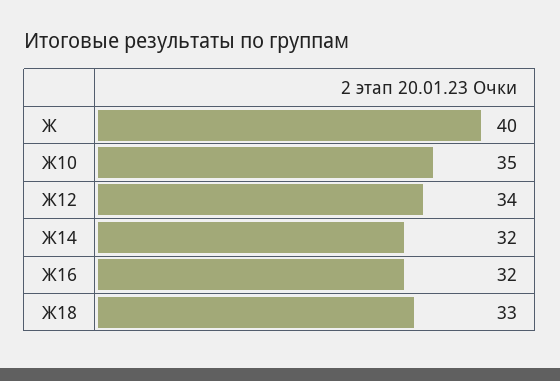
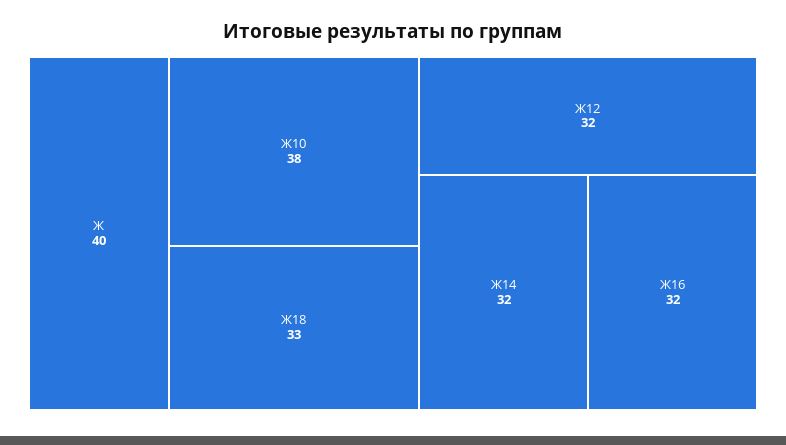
  {
    "Ж": 40,
-   "Ж10": 35,
+   "Ж10": 38,
-   "Ж12": 34,
+   "Ж12": 32,
    "Ж14": 32,
    "Ж16": 32,
    "Ж18": 33
  }

